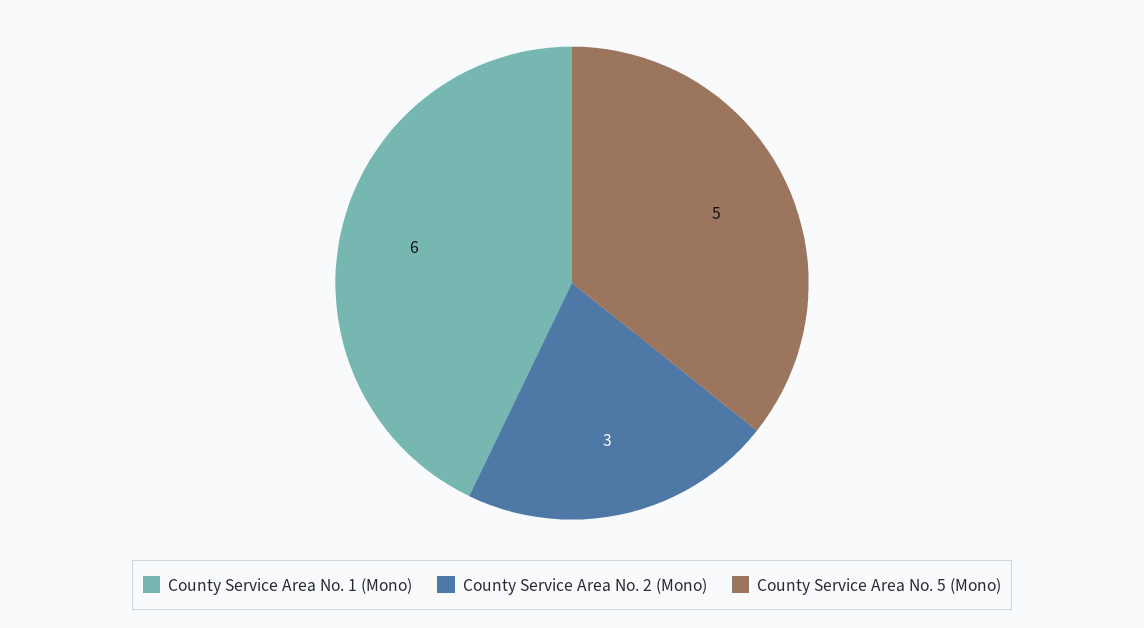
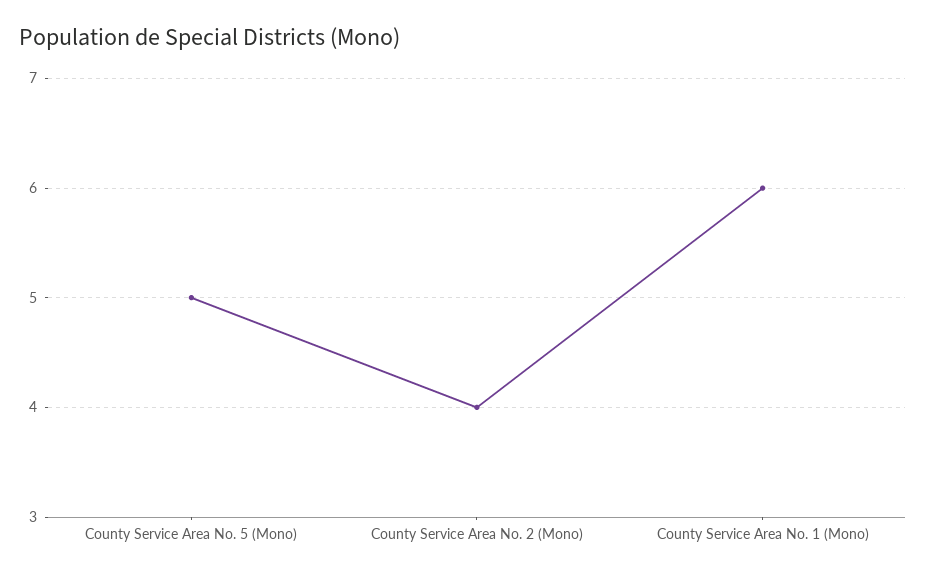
  {
    "County Service Area No. 1 (Mono)": 6,
-   "County Service Area No. 2 (Mono)": 3,
+   "County Service Area No. 2 (Mono)": 4,
    "County Service Area No. 5 (Mono)": 5
  }

